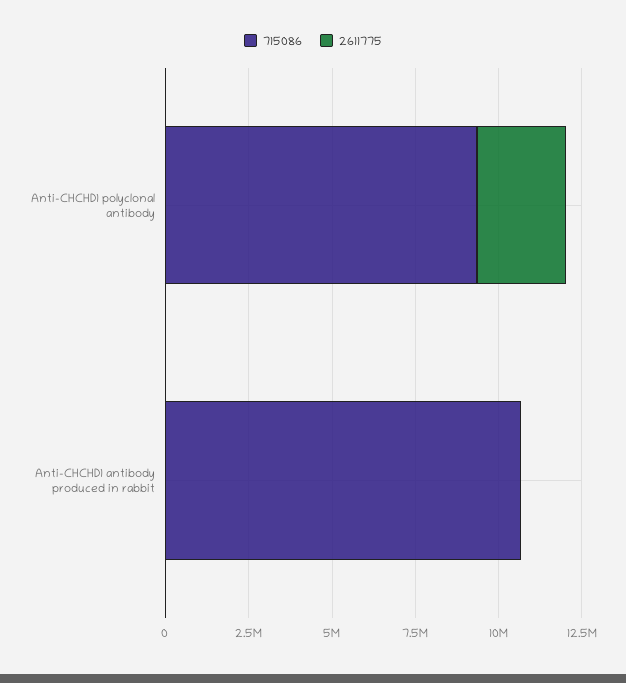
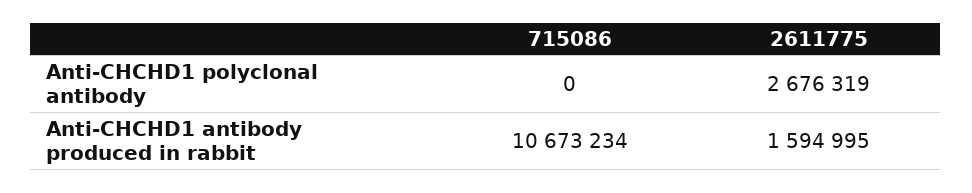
  {
    "715086": {
-     "Anti-CHCHD1 polyclonal antibody": 9500000,
+     "Anti-CHCHD1 polyclonal antibody": 0,
      "Anti-CHCHD1 antibody produced in rabbit": 10673234
    },
    "2611775": {
      "Anti-CHCHD1 polyclonal antibody": 2676319,
-     "Anti-CHCHD1 antibody produced in rabbit": 0
+     "Anti-CHCHD1 antibody produced in rabbit": 1594995
    }
  }

